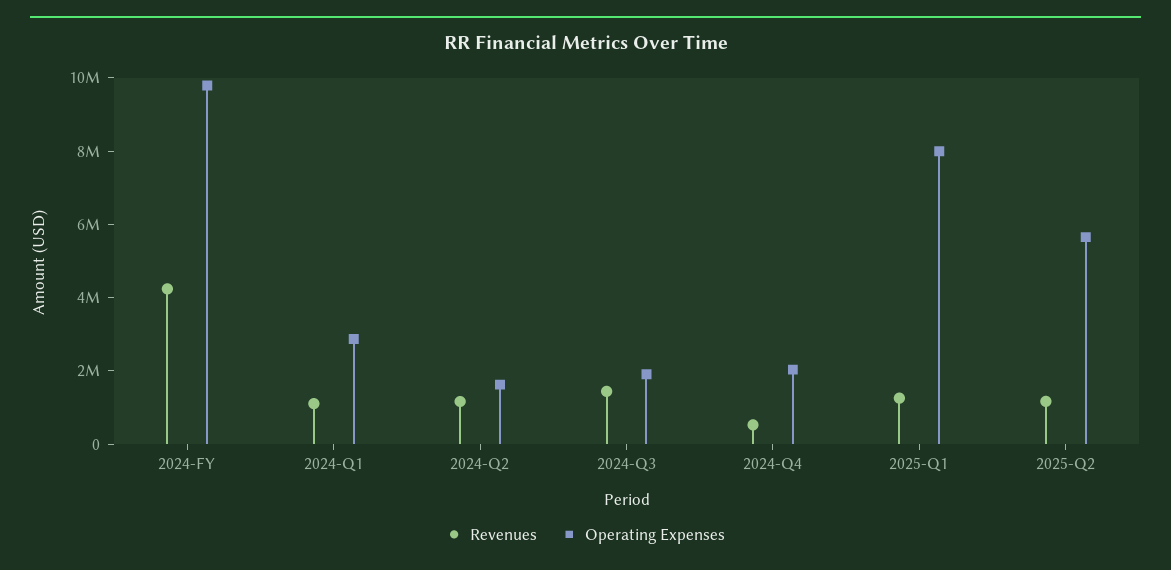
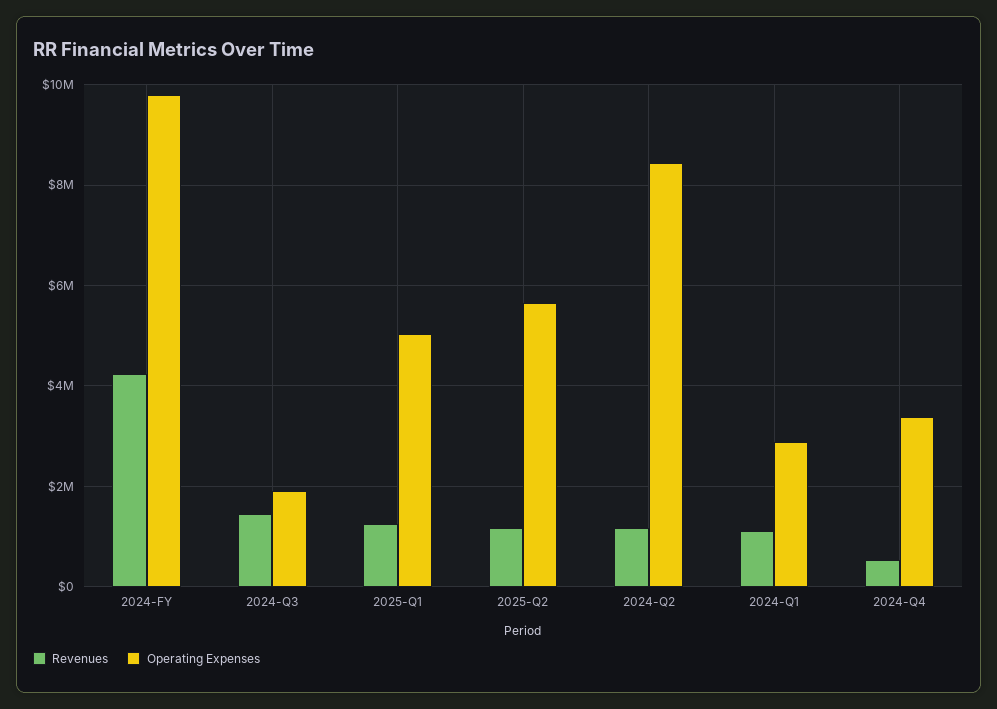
  {
    "Revenues": {
      "2024-FY": 4200000,
      "2024-Q1": 1200000,
      "2024-Q2": 1200000,
      "2024-Q3": 1400000,
      "2024-Q4": 600000,
      "2025-Q1": 1200000,
      "2025-Q2": 1200000
    },
    "Operating Expenses": {
      "2024-FY": 9800000,
      "2024-Q1": 2800000,
-     "2024-Q2": 1500000,
+     "2024-Q2": 8400000,
      "2024-Q3": 2000000,
-     "2024-Q4": 2000000,
+     "2024-Q4": 3400000,
-     "2025-Q1": 8000000,
+     "2025-Q1": 5000000,
      "2025-Q2": 5600000
    }
  }

